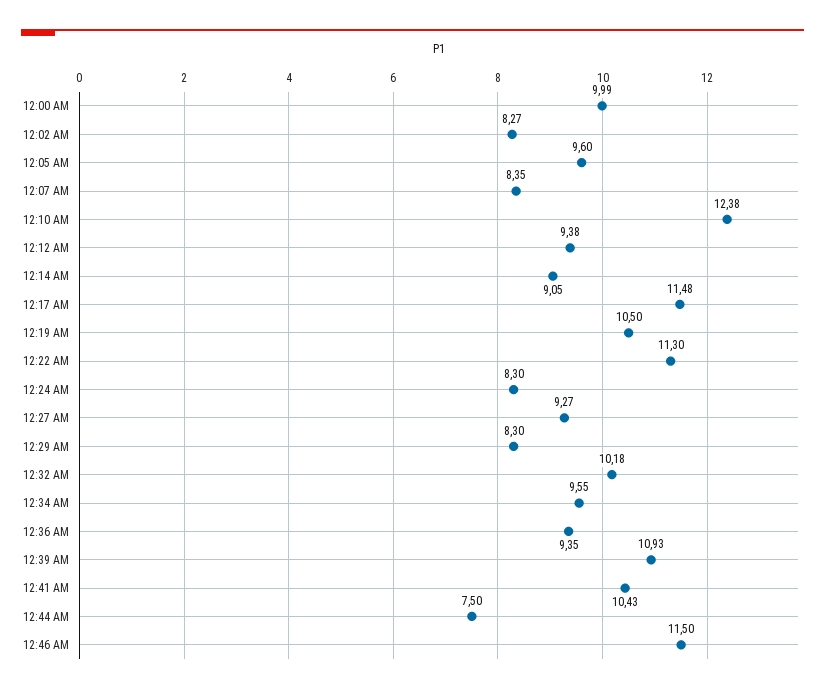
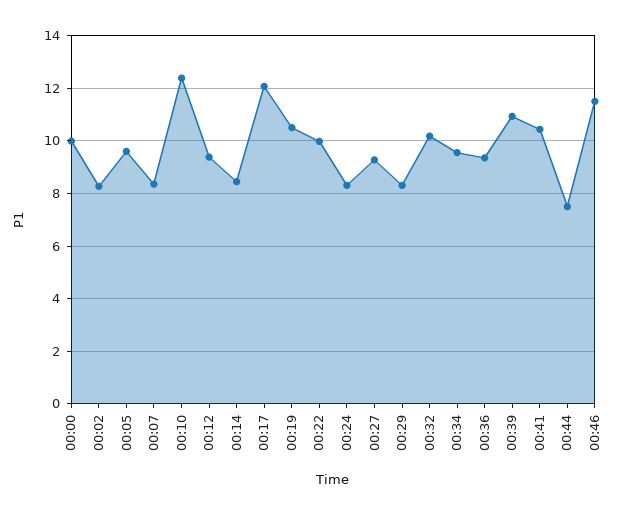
  {
    "12:00 AM": 9.99,
    "12:02 AM": 8.27,
    "12:05 AM": 9.6,
    "12:07 AM": 8.35,
    "12:10 AM": 12.38,
    "12:12 AM": 9.38,
-   "12:14 AM": 9.05,
+   "12:14 AM": 8.5,
-   "12:17 AM": 11.48,
+   "12:17 AM": 12,
    "12:19 AM": 10.5,
-   "12:22 AM": 11.3,
+   "12:22 AM": 10,
    "12:24 AM": 8.3,
    "12:27 AM": 9.27,
    "12:29 AM": 8.3,
    "12:32 AM": 10.18,
    "12:34 AM": 9.55,
    "12:36 AM": 9.35,
    "12:39 AM": 10.93,
    "12:41 AM": 10.43,
    "12:44 AM": 7.5,
    "12:46 AM": 11.5
  }

